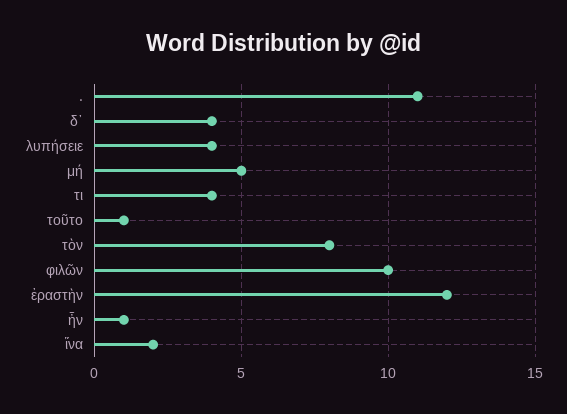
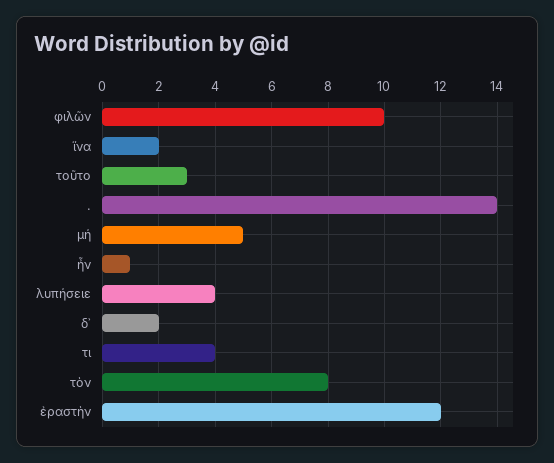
  {
-   ".": 11,
+   ".": 14,
-   "δ᾽": 4,
+   "δ᾽": 2,
    "λυπήσειε": 4,
    "μή": 5,
    "τι": 4,
-   "τοῦτο": 1,
+   "τοῦτο": 3,
    "τὸν": 8,
    "φιλῶν": 10,
    "ἐραστὴν": 12,
    "ἦν": 1,
    "ἵνα": 2
  }

